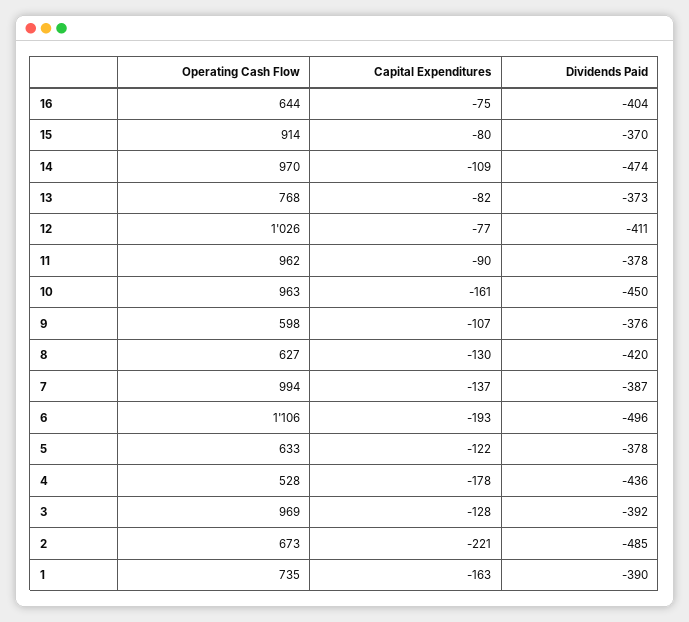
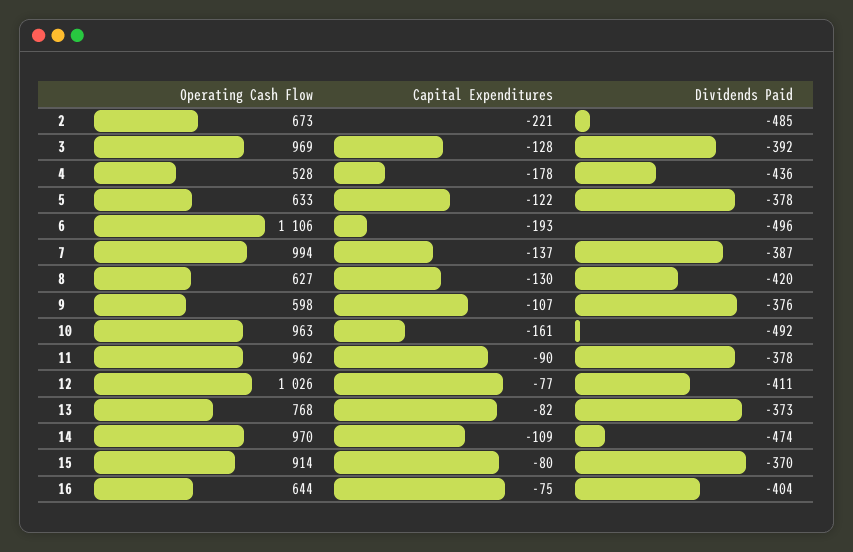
  {
    "Operating Cash Flow": {
      "16": 644,
      "15": 914,
      "14": 970,
      "13": 768,
      "12": 1026,
      "11": 962,
      "10": 963,
      "9": 598,
      "8": 627,
      "7": 994,
      "6": 1106,
      "5": 633,
      "4": 528,
      "3": 969,
-     "2": 673,
+     "2": 673
-     "1": 735
    },
    "Capital Expenditures": {
      "16": -75,
      "15": -80,
      "14": -109,
      "13": -82,
      "12": -77,
      "11": -90,
      "10": -161,
      "9": -107,
      "8": -130,
      "7": -137,
      "6": -193,
      "5": -122,
      "4": -178,
      "3": -128,
-     "2": -221,
+     "2": -221
-     "1": -163
    },
    "Dividends Paid": {
      "16": -404,
      "15": -370,
      "14": -474,
      "13": -373,
      "12": -411,
      "11": -378,
-     "10": -450,
+     "10": -492,
      "9": -376,
      "8": -420,
      "7": -387,
      "6": -496,
      "5": -378,
      "4": -436,
      "3": -392,
-     "2": -485,
+     "2": -485
-     "1": -390
    }
  }

